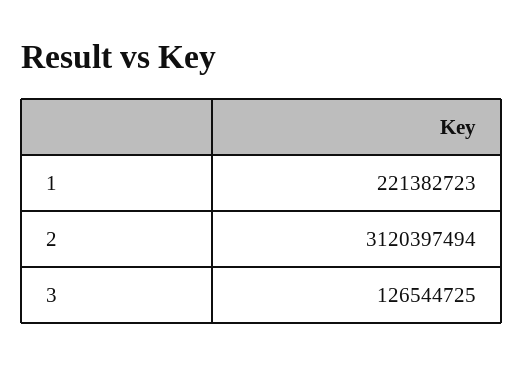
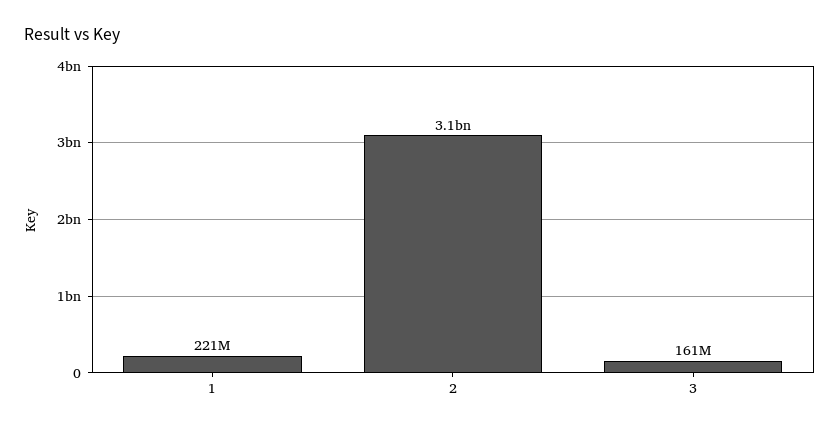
  {
    "1": 221382723,
    "2": 3120397494,
-   "3": 126544725
+   "3": 161000000
  }

